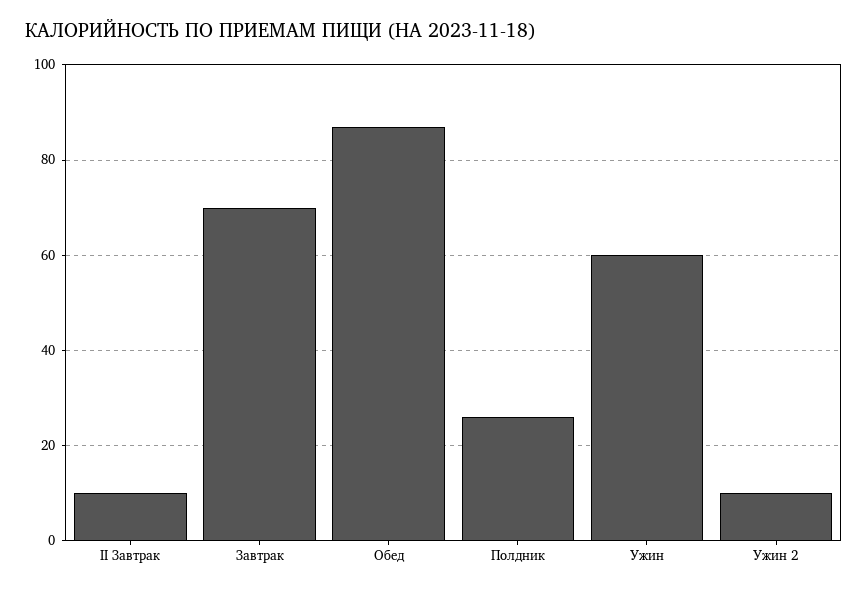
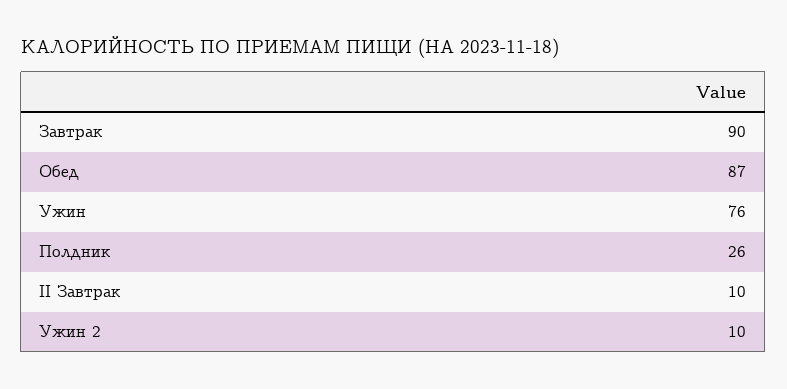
  {
    "II Завтрак": 10,
-   "Завтрак": 70,
+   "Завтрак": 90,
    "Обед": 87,
    "Полдник": 26,
-   "Ужин": 60,
+   "Ужин": 76,
    "Ужин 2": 10
  }

